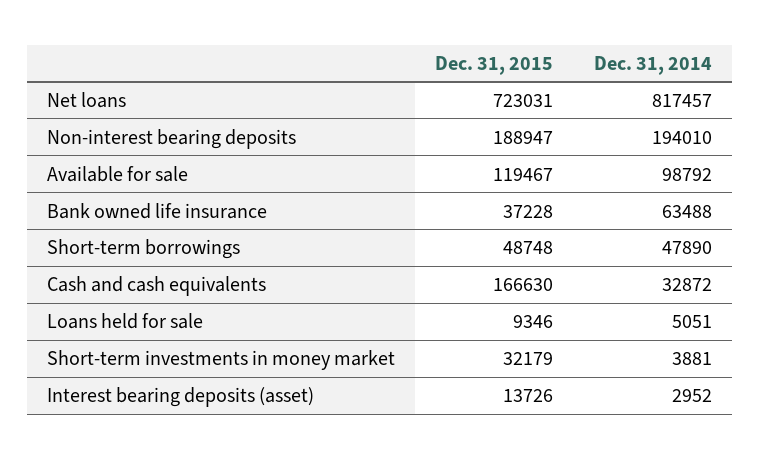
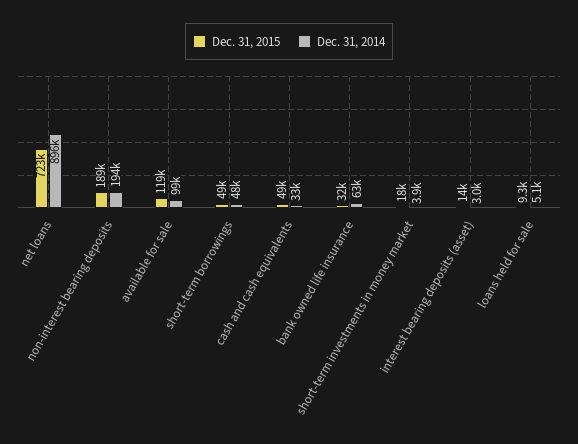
  {
    "Dec. 31, 2015": {
      "Net loans": 723031,
      "Non-interest bearing deposits": 188947,
      "Available for sale": 119467,
-     "Bank owned life insurance": 37228,
+     "Bank owned life insurance": 32000,
      "Short-term borrowings": 48748,
-     "Cash and cash equivalents": 166630,
+     "Cash and cash equivalents": 49000,
      "Loans held for sale": 9346,
-     "Short-term investments in money market": 32179,
+     "Short-term investments in money market": 18000,
      "Interest bearing deposits (asset)": 13726
    },
    "Dec. 31, 2014": {
-     "Net loans": 817457,
+     "Net loans": 896000,
      "Non-interest bearing deposits": 194010,
      "Available for sale": 98792,
      "Bank owned life insurance": 63488,
      "Short-term borrowings": 47890,
      "Cash and cash equivalents": 32872,
      "Loans held for sale": 5051,
      "Short-term investments in money market": 3881,
      "Interest bearing deposits (asset)": 2952
    }
  }

